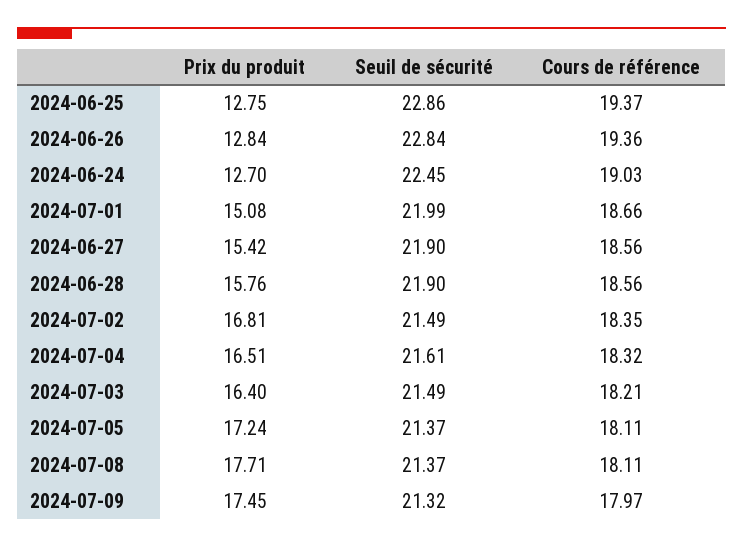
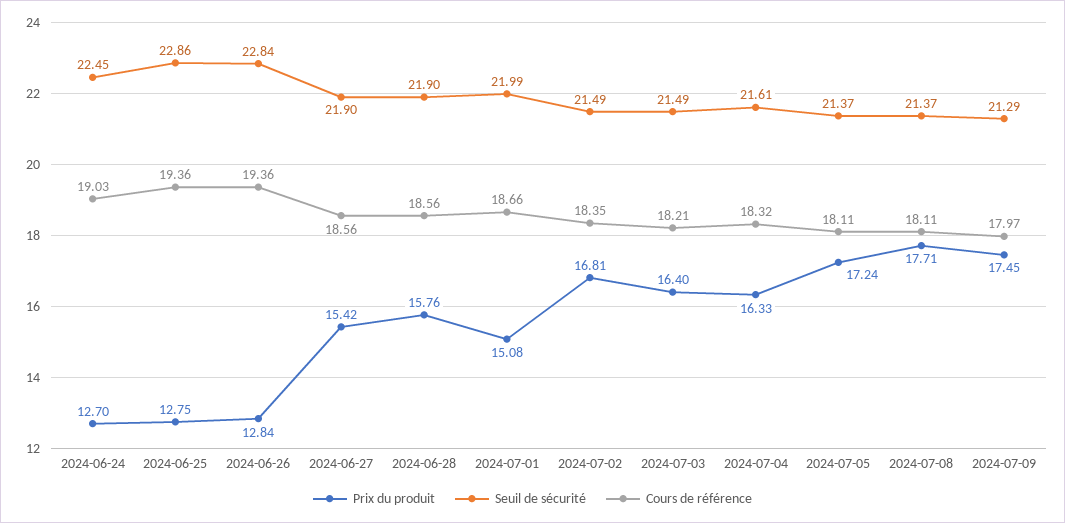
  {
    "Prix du produit": {
      "2024-06-25": 12.75,
      "2024-06-26": 12.84,
      "2024-06-24": 12.7,
      "2024-07-01": 15.08,
      "2024-06-27": 15.42,
      "2024-06-28": 15.76,
      "2024-07-02": 16.81,
-     "2024-07-04": 16.51,
+     "2024-07-04": 16.33,
      "2024-07-03": 16.4,
      "2024-07-05": 17.24,
      "2024-07-08": 17.71,
      "2024-07-09": 17.45
    },
    "Seuil de sécurité": {
      "2024-06-25": 22.86,
      "2024-06-26": 22.84,
      "2024-06-24": 22.45,
      "2024-07-01": 21.99,
      "2024-06-27": 21.9,
      "2024-06-28": 21.9,
      "2024-07-02": 21.49,
      "2024-07-04": 21.61,
      "2024-07-03": 21.49,
      "2024-07-05": 21.37,
      "2024-07-08": 21.37,
-     "2024-07-09": 21.32
+     "2024-07-09": 21.29
    },
    "Cours de référence": {
-     "2024-06-25": 19.37,
+     "2024-06-25": 19.36,
      "2024-06-26": 19.36,
      "2024-06-24": 19.03,
      "2024-07-01": 18.66,
      "2024-06-27": 18.56,
      "2024-06-28": 18.56,
      "2024-07-02": 18.35,
      "2024-07-04": 18.32,
      "2024-07-03": 18.21,
      "2024-07-05": 18.11,
      "2024-07-08": 18.11,
      "2024-07-09": 17.97
    }
  }

